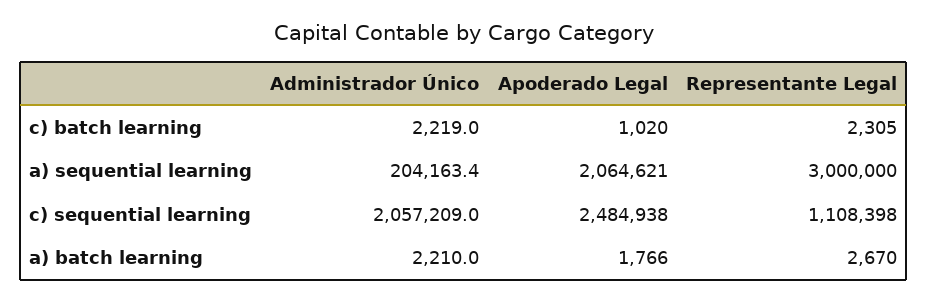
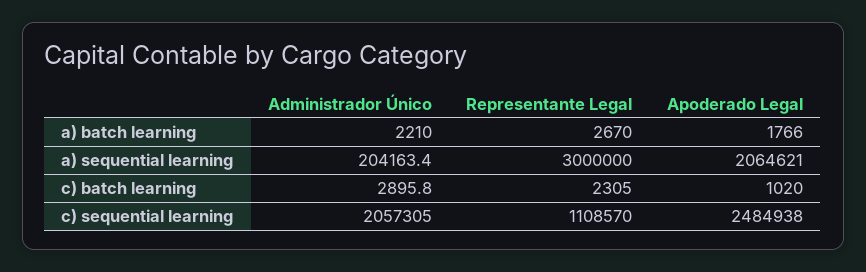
  {
    "Administrador Único": {
-     "c) batch learning": 2219,
+     "c) batch learning": 2895.8,
      "a) sequential learning": 204163.4,
-     "c) sequential learning": 2057209,
+     "c) sequential learning": 2057305,
      "a) batch learning": 2210
    },
    "Apoderado Legal": {
      "c) batch learning": 1020,
      "a) sequential learning": 2064621,
      "c) sequential learning": 2484938,
      "a) batch learning": 1766
    },
    "Representante Legal": {
      "c) batch learning": 2305,
      "a) sequential learning": 3000000,
-     "c) sequential learning": 1108398,
+     "c) sequential learning": 1108570,
      "a) batch learning": 2670
    }
  }

